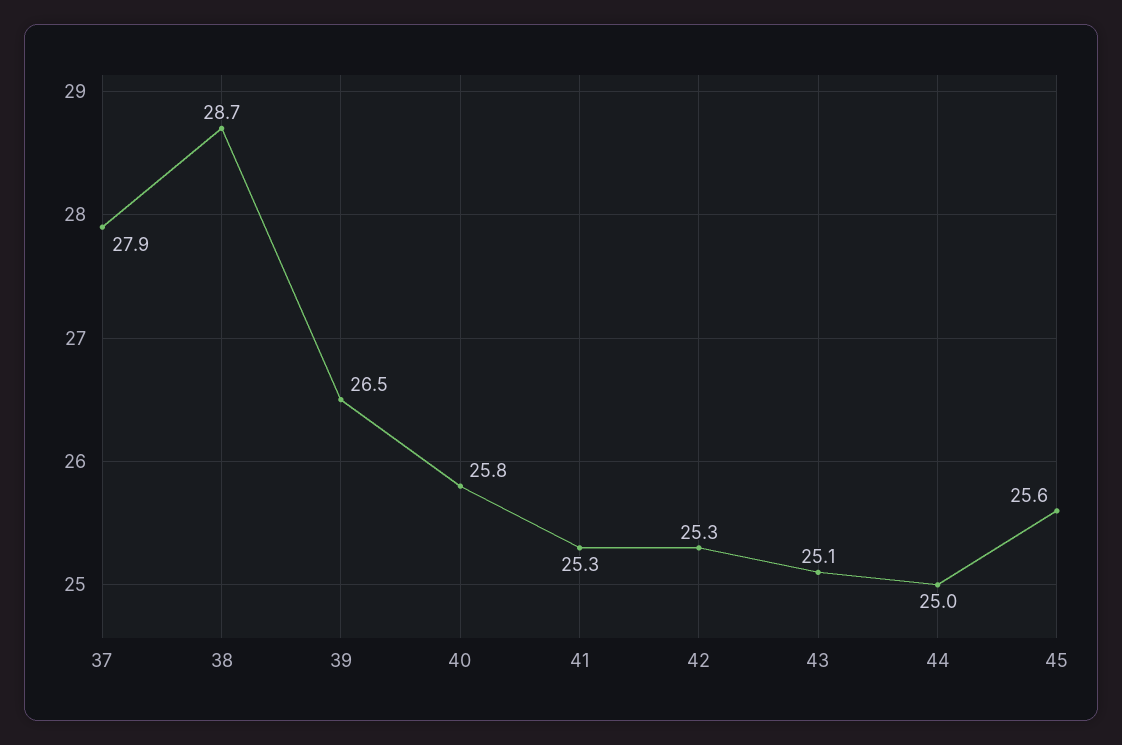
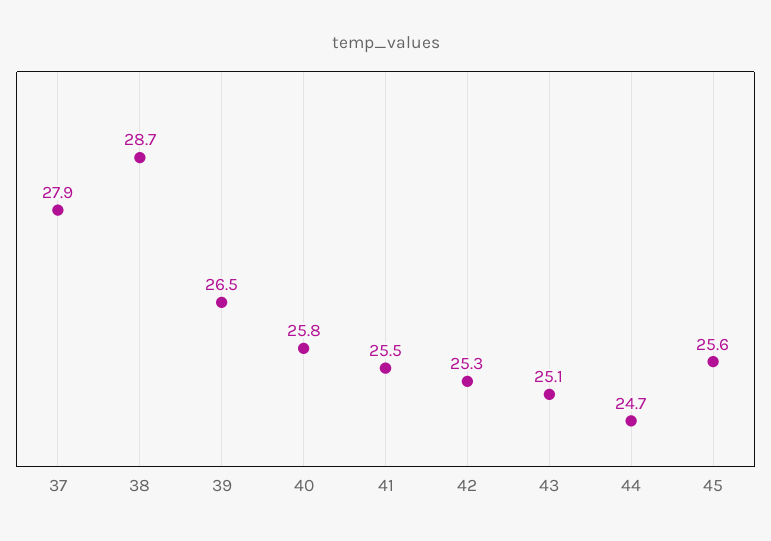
  {
    "37": 27.9,
    "38": 28.7,
    "39": 26.5,
    "40": 25.8,
-   "41": 25.3,
+   "41": 25.5,
    "42": 25.3,
    "43": 25.1,
-   "44": 25,
+   "44": 24.7,
    "45": 25.6
  }

